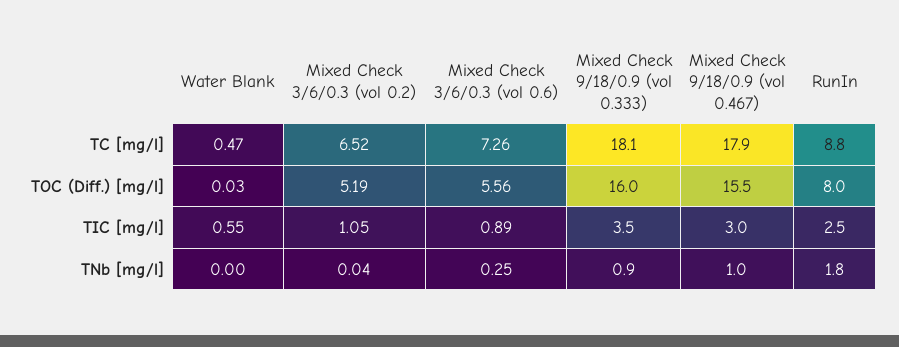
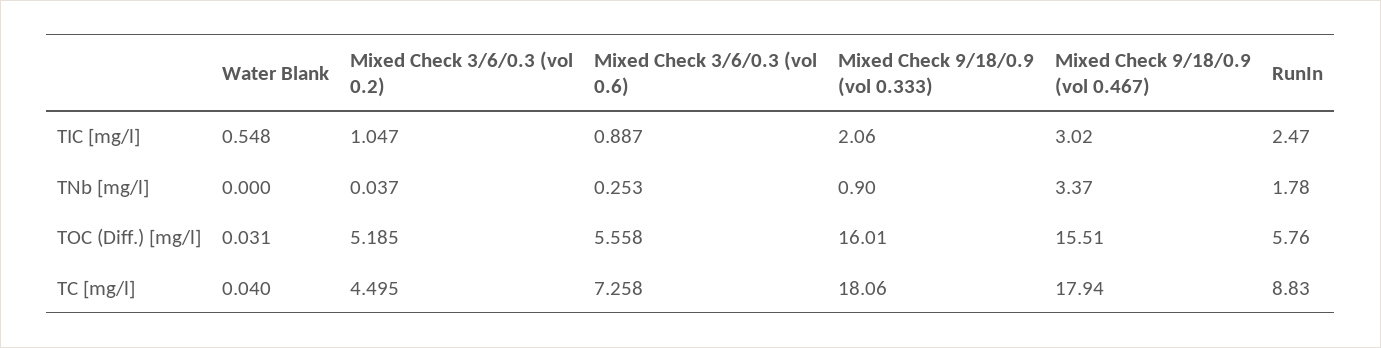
  {
    "Water Blank": {
-     "TC [mg/l]": 0.47,
+     "TC [mg/l]": 0.04,
      "TOC (Diff.) [mg/l]": 0.031,
      "TIC [mg/l]": 0.548,
      "TNb [mg/l]": 0
    },
    "Mixed Check 3/6/0.3 (vol 0.2)": {
-     "TC [mg/l]": 6.52,
+     "TC [mg/l]": 4.495,
      "TOC (Diff.) [mg/l]": 5.185,
      "TIC [mg/l]": 1.047,
      "TNb [mg/l]": 0.037
    },
    "Mixed Check 3/6/0.3 (vol 0.6)": {
      "TC [mg/l]": 7.258,
      "TOC (Diff.) [mg/l]": 5.558,
      "TIC [mg/l]": 0.887,
      "TNb [mg/l]": 0.253
    },
    "Mixed Check 9/18/0.9 (vol 0.333)": {
      "TC [mg/l]": 18.06,
      "TOC (Diff.) [mg/l]": 16.01,
-     "TIC [mg/l]": 3.5,
+     "TIC [mg/l]": 2.06,
      "TNb [mg/l]": 0.9
    },
    "Mixed Check 9/18/0.9 (vol 0.467)": {
      "TC [mg/l]": 17.94,
      "TOC (Diff.) [mg/l]": 15.51,
      "TIC [mg/l]": 3.02,
-     "TNb [mg/l]": 1
+     "TNb [mg/l]": 3.37
    },
    "RunIn": {
      "TC [mg/l]": 8.83,
-     "TOC (Diff.) [mg/l]": 8,
+     "TOC (Diff.) [mg/l]": 5.76,
      "TIC [mg/l]": 2.47,
      "TNb [mg/l]": 1.78
    }
  }

